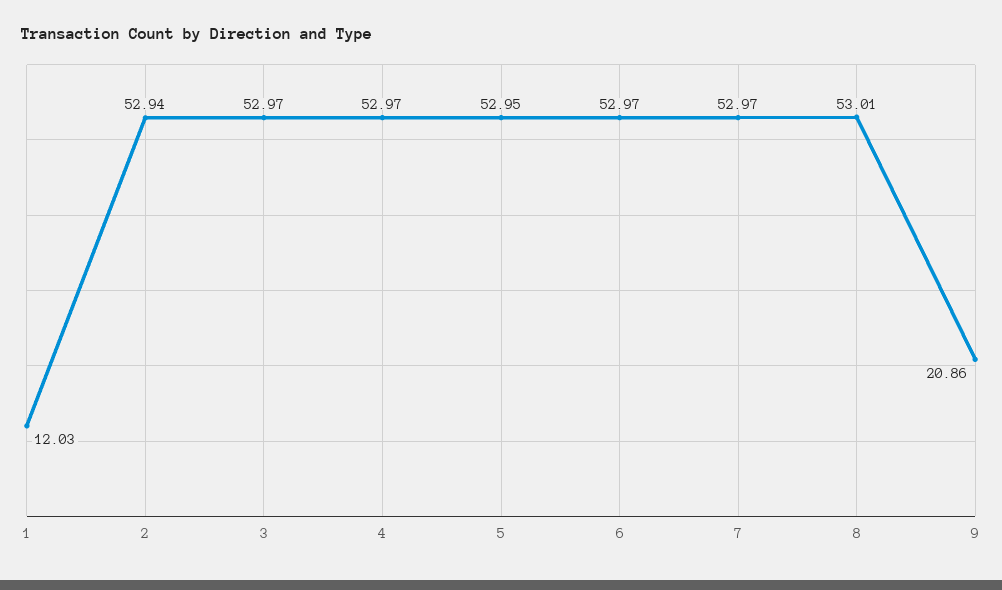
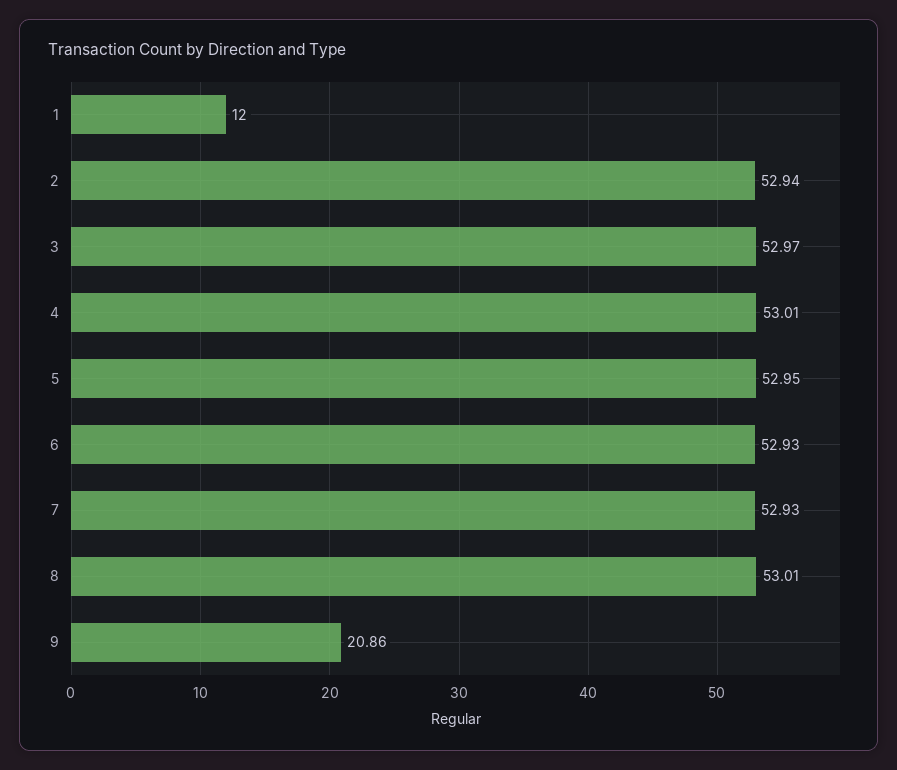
  {
-   "1": 12.03,
+   "1": 12,
    "2": 52.94,
    "3": 52.97,
-   "4": 52.97,
+   "4": 53.01,
    "5": 52.95,
-   "6": 52.97,
+   "6": 52.93,
-   "7": 52.97,
+   "7": 52.93,
    "8": 53.01,
    "9": 20.86
  }

